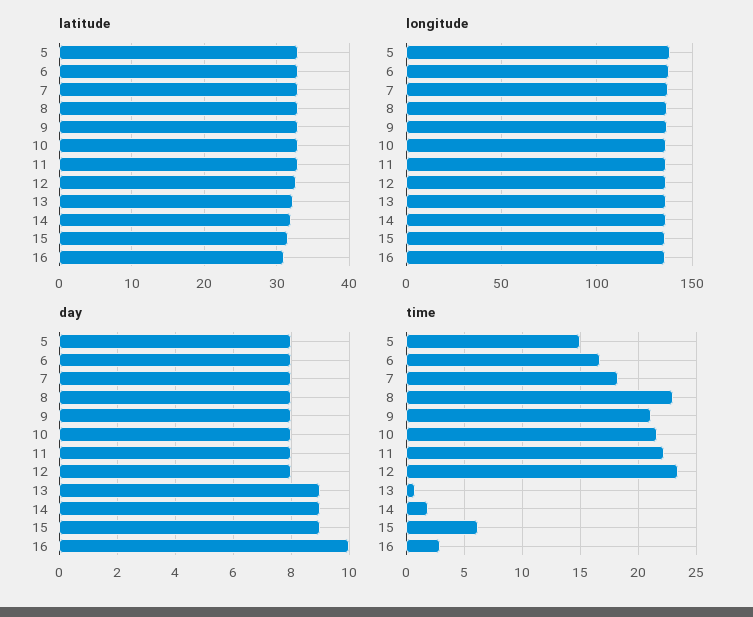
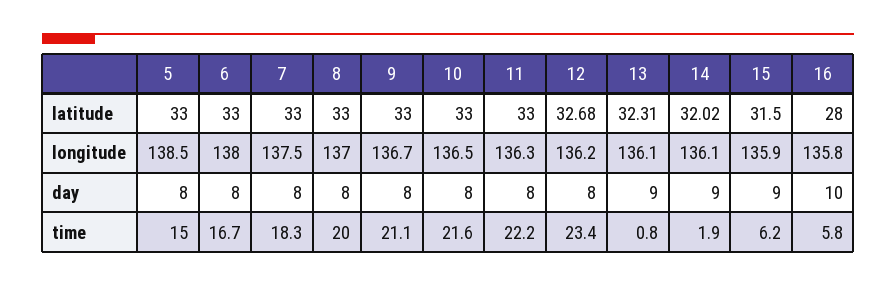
  {
    "latitude": {
      "5": 33,
      "6": 33,
      "7": 33,
      "8": 33,
      "9": 33,
      "10": 33,
      "11": 33,
      "12": 32.68,
      "13": 32.31,
      "14": 32.02,
      "15": 31.5,
-     "16": 31
+     "16": 28
    },
    "longitude": {
      "5": 138.5,
      "6": 138,
      "7": 137.5,
      "8": 137,
      "9": 136.7,
      "10": 136.5,
      "11": 136.3,
      "12": 136.2,
      "13": 136.1,
      "14": 136.1,
      "15": 135.9,
      "16": 135.8
    },
    "day": {
      "5": 8,
      "6": 8,
      "7": 8,
      "8": 8,
      "9": 8,
      "10": 8,
      "11": 8,
      "12": 8,
      "13": 9,
      "14": 9,
      "15": 9,
      "16": 10
    },
    "time": {
      "5": 15,
      "6": 16.7,
      "7": 18.3,
-     "8": 23,
+     "8": 20,
      "9": 21.1,
      "10": 21.6,
      "11": 22.2,
      "12": 23.4,
      "13": 0.8,
      "14": 1.9,
      "15": 6.2,
-     "16": 3
+     "16": 5.8
    }
  }

